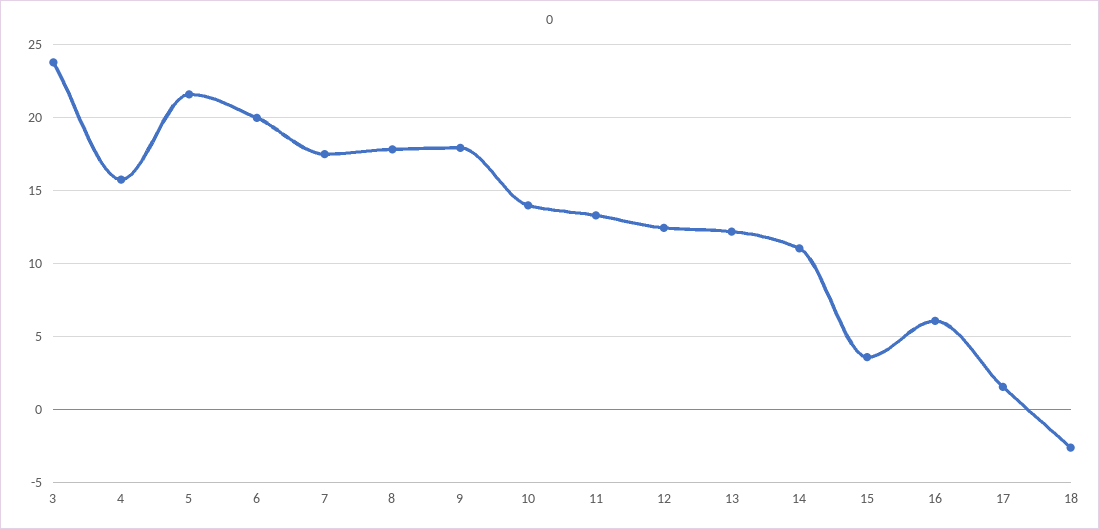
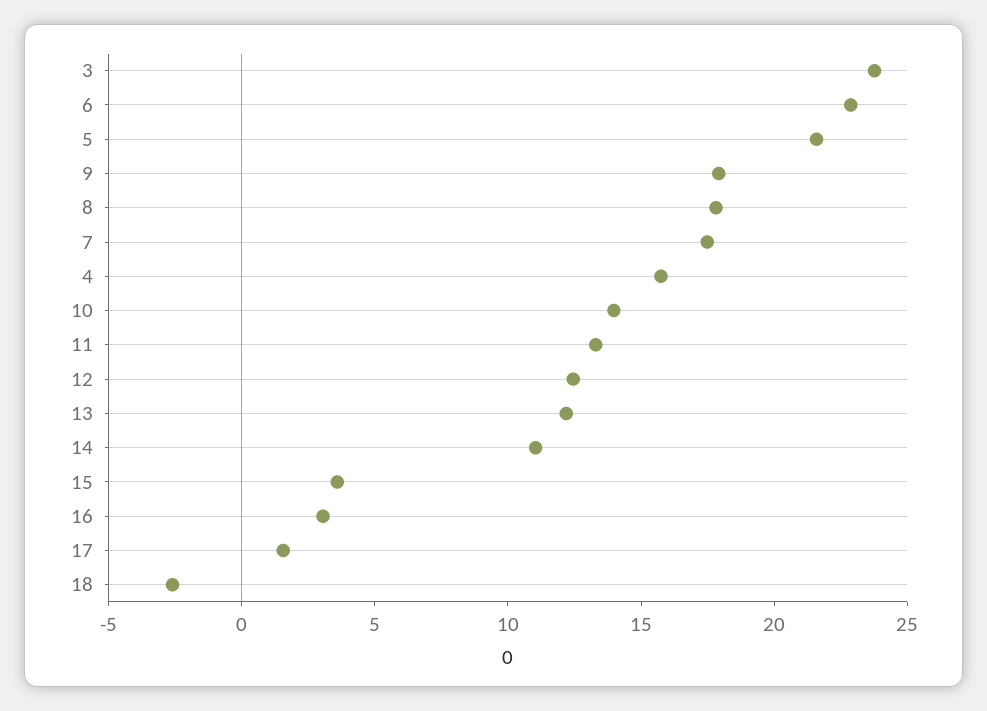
  {
    "3": 24,
    "4": 16,
    "5": 21.5,
-   "6": 20,
+   "6": 23,
    "7": 17.5,
    "8": 18,
    "9": 18,
    "10": 14,
    "11": 13.5,
    "12": 12.5,
    "13": 12,
    "14": 11,
    "15": 3.5,
-   "16": 6,
+   "16": 3,
    "17": 1.5,
    "18": -2.5
  }

